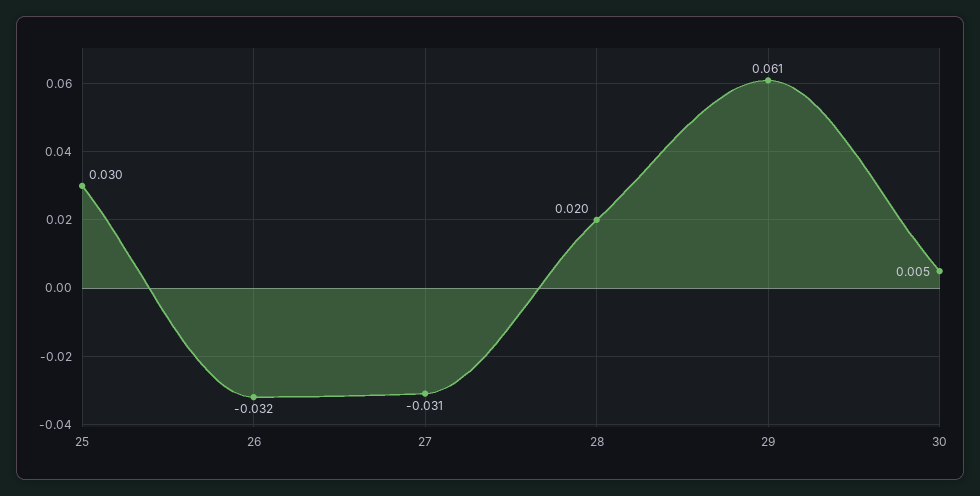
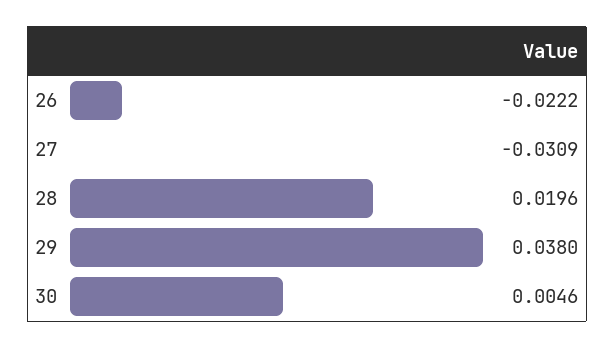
  {
-   "25": 0.03,
-   "26": -0.032,
+   "26": -0.0222,
    "27": -0.0309,
    "28": 0.0196,
-   "29": 0.061,
+   "29": 0.038,
    "30": 0.0046
  }

